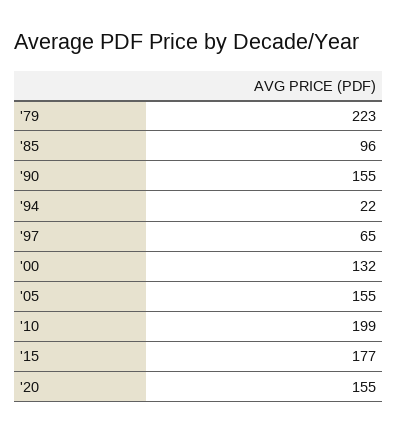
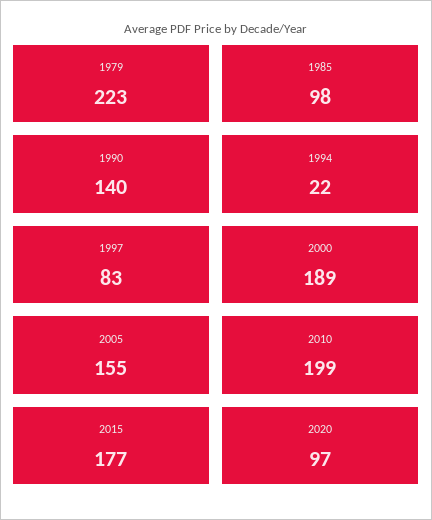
  {
    "'79": 223,
-   "'85": 96,
+   "'85": 98,
-   "'90": 155,
+   "'90": 140,
    "'94": 22,
-   "'97": 65,
+   "'97": 83,
-   "'00": 132,
+   "'00": 189,
    "'05": 155,
    "'10": 199,
    "'15": 177,
-   "'20": 155
+   "'20": 97
  }

